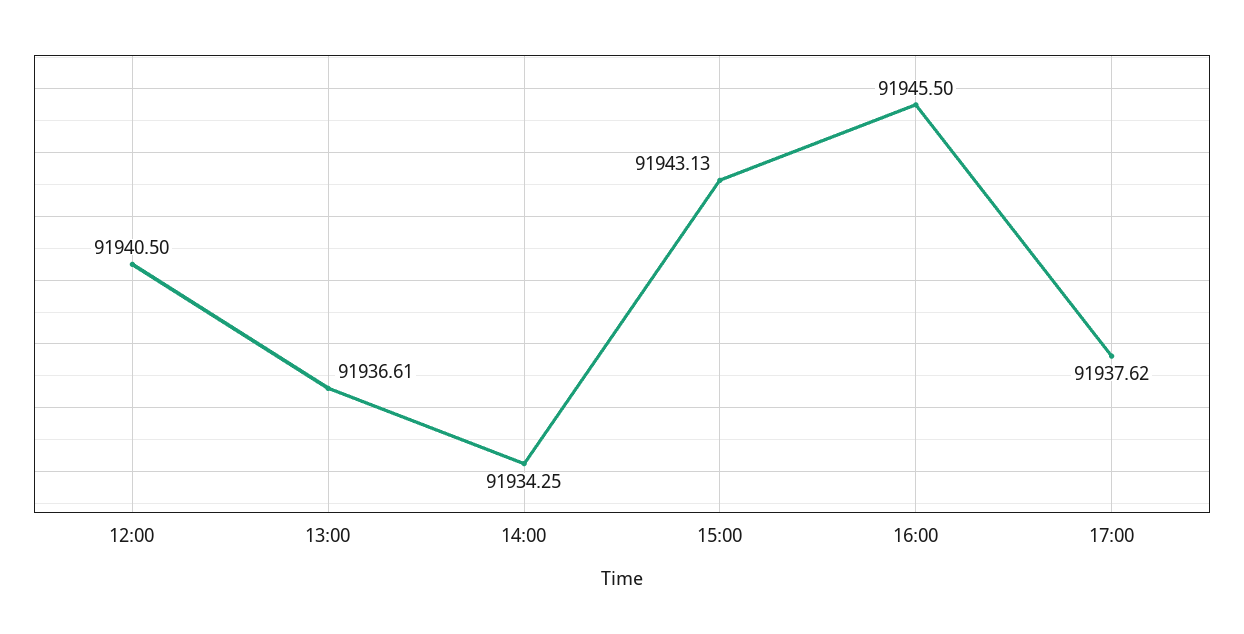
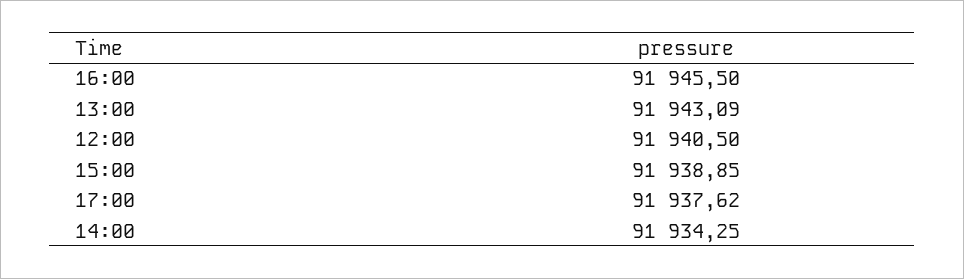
  {
    "12:00": 91940.5,
-   "13:00": 91936.61,
+   "13:00": 91943.09,
    "14:00": 91934.25,
-   "15:00": 91943.13,
+   "15:00": 91938.85,
    "16:00": 91945.5,
    "17:00": 91937.62
  }

